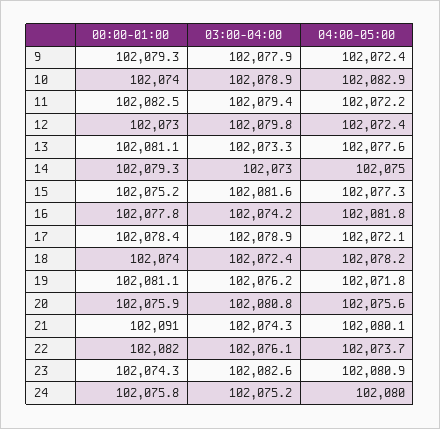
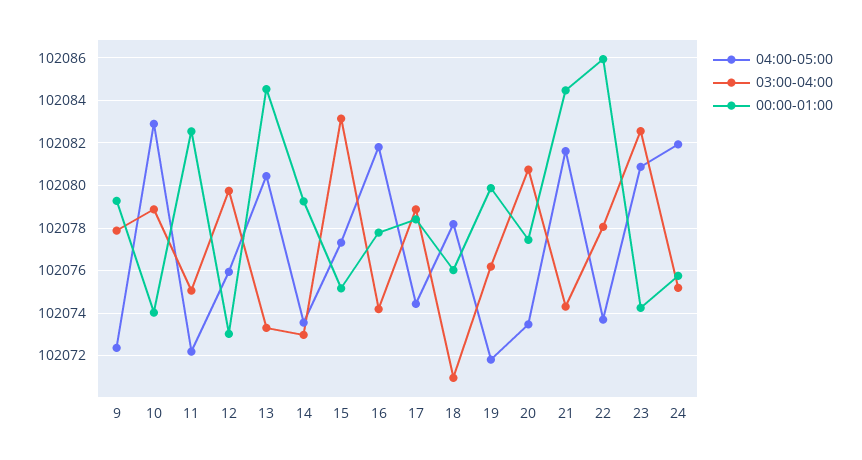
  {
    "00:00-01:00": {
      "9": 102079.3,
      "10": 102074,
      "11": 102082.5,
      "12": 102073,
-     "13": 102081.1,
+     "13": 102084.5,
      "14": 102079.3,
      "15": 102075.2,
      "16": 102077.8,
      "17": 102078.4,
-     "18": 102074,
+     "18": 102076,
-     "19": 102081.1,
+     "19": 102080,
-     "20": 102075.9,
+     "20": 102077.5,
-     "21": 102091,
+     "21": 102084.5,
-     "22": 102082,
+     "22": 102086,
      "23": 102074.3,
      "24": 102075.8
    },
    "03:00-04:00": {
      "9": 102077.9,
      "10": 102078.9,
-     "11": 102079.4,
+     "11": 102075,
      "12": 102079.8,
      "13": 102073.3,
      "14": 102073,
-     "15": 102081.6,
+     "15": 102083,
      "16": 102074.2,
      "17": 102078.9,
-     "18": 102072.4,
+     "18": 102071,
      "19": 102076.2,
      "20": 102080.8,
      "21": 102074.3,
-     "22": 102076.1,
+     "22": 102078,
      "23": 102082.6,
      "24": 102075.2
    },
    "04:00-05:00": {
      "9": 102072.4,
      "10": 102082.9,
      "11": 102072.2,
-     "12": 102072.4,
+     "12": 102076,
-     "13": 102077.6,
+     "13": 102080.5,
-     "14": 102075,
+     "14": 102073.5,
      "15": 102077.3,
      "16": 102081.8,
-     "17": 102072.1,
+     "17": 102074.5,
      "18": 102078.2,
      "19": 102071.8,
-     "20": 102075.6,
+     "20": 102073.5,
-     "21": 102080.1,
+     "21": 102081.5,
      "22": 102073.7,
      "23": 102080.9,
-     "24": 102080
+     "24": 102082
    }
  }

